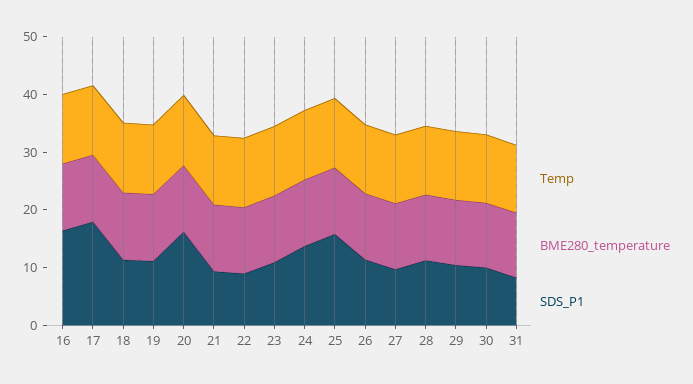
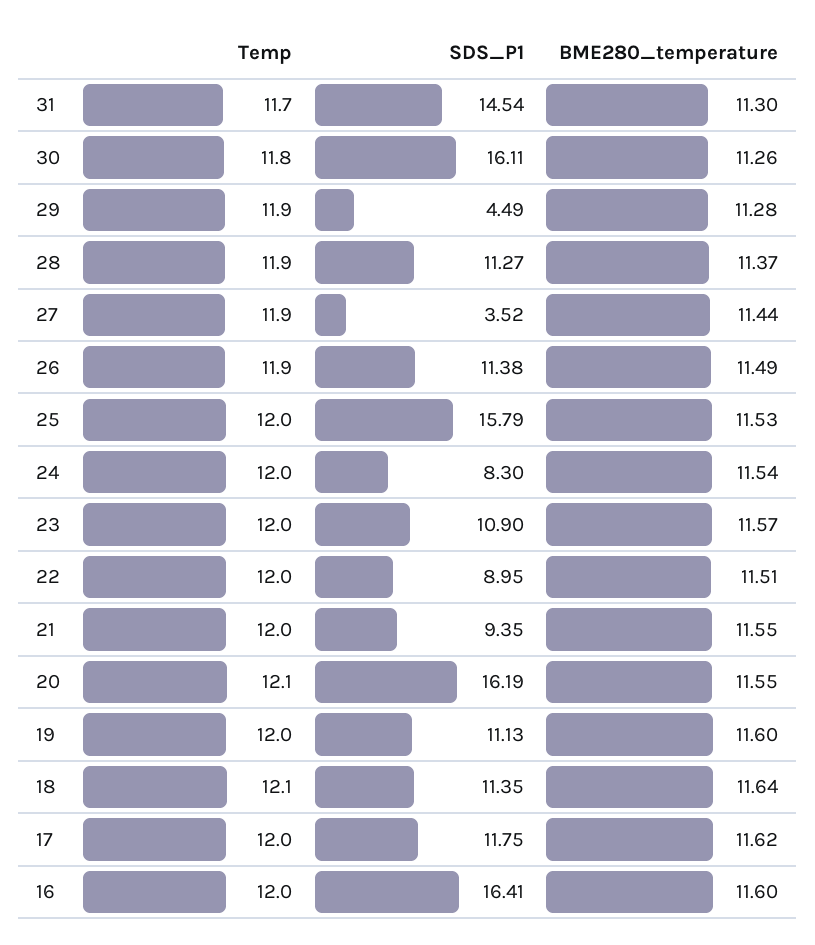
  {
    "Temp": {
      "16": 12,
      "17": 12,
      "18": 12.1,
      "19": 12,
      "20": 12.1,
      "21": 12,
      "22": 12,
      "23": 12,
      "24": 12,
      "25": 12,
      "26": 11.9,
      "27": 11.9,
      "28": 11.9,
      "29": 11.9,
      "30": 11.8,
      "31": 11.7
    },
    "BME280_temperature": {
      "16": 11.6,
      "17": 11.62,
      "18": 11.64,
      "19": 11.6,
      "20": 11.55,
      "21": 11.55,
      "22": 11.51,
      "23": 11.57,
      "24": 11.54,
      "25": 11.53,
      "26": 11.49,
      "27": 11.44,
      "28": 11.37,
      "29": 11.28,
      "30": 11.26,
      "31": 11.3
    },
    "SDS_P1": {
      "16": 16.41,
-     "17": 18,
+     "17": 11.75,
      "18": 11.35,
      "19": 11.13,
      "20": 16.19,
      "21": 9.35,
      "22": 8.95,
      "23": 10.9,
-     "24": 14,
+     "24": 8.3,
      "25": 15.79,
      "26": 11.38,
-     "27": 10,
+     "27": 3.52,
      "28": 11.27,
-     "29": 10,
+     "29": 4.49,
-     "30": 10,
+     "30": 16.11,
-     "31": 8
+     "31": 14.54
    }
  }

